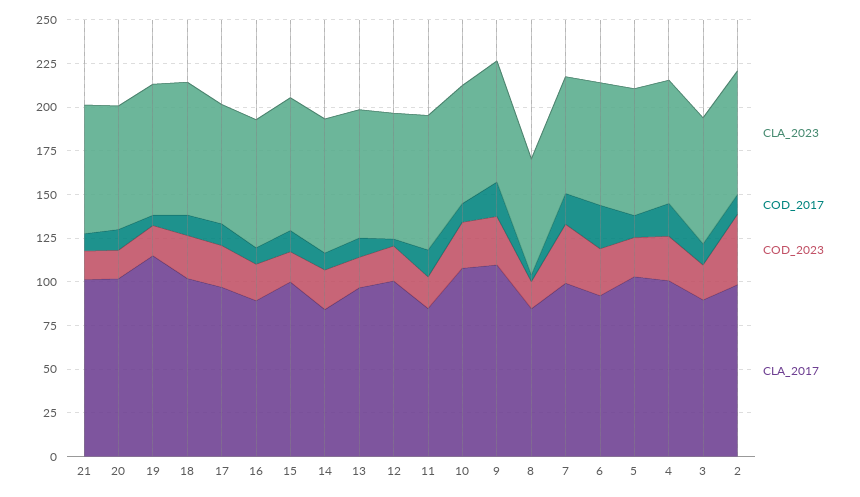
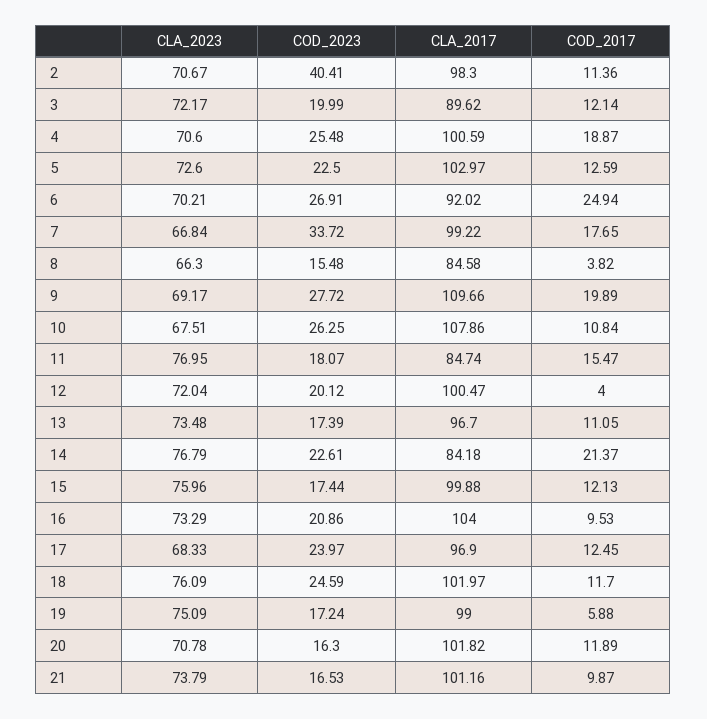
  {
    "CLA_2023": {
      "21": 73.79,
      "20": 70.78,
      "19": 75.09,
      "18": 76.09,
      "17": 68.33,
      "16": 73.29,
      "15": 75.96,
      "14": 76.79,
      "13": 73.48,
      "12": 72.04,
      "11": 76.95,
      "10": 67.51,
      "9": 69.17,
      "8": 66.3,
      "7": 66.84,
      "6": 70.21,
      "5": 72.6,
      "4": 70.6,
      "3": 72.17,
      "2": 70.67
    },
    "COD_2017": {
      "21": 9.87,
      "20": 11.89,
      "19": 5.88,
      "18": 11.7,
      "17": 12.45,
      "16": 9.53,
      "15": 12.13,
-     "14": 10,
+     "14": 21.37,
      "13": 11.05,
      "12": 4,
      "11": 15.47,
      "10": 10.84,
      "9": 19.89,
      "8": 3.82,
      "7": 17.65,
      "6": 24.94,
      "5": 12.59,
      "4": 18.87,
      "3": 12.14,
      "2": 11.36
    },
    "COD_2023": {
      "21": 16.53,
      "20": 16.3,
      "19": 17.24,
      "18": 24.59,
      "17": 23.97,
      "16": 20.86,
      "15": 17.44,
      "14": 22.61,
      "13": 17.39,
      "12": 20.12,
      "11": 18.07,
      "10": 26.25,
      "9": 27.72,
      "8": 15.48,
      "7": 33.72,
      "6": 26.91,
      "5": 22.5,
      "4": 25.48,
      "3": 19.99,
      "2": 40.41
    },
    "CLA_2017": {
      "21": 101.16,
      "20": 101.82,
-     "19": 115,
+     "19": 99,
      "18": 101.97,
      "17": 96.9,
-     "16": 90,
+     "16": 104,
      "15": 99.88,
      "14": 84.18,
      "13": 96.7,
      "12": 100.47,
      "11": 84.74,
      "10": 107.86,
      "9": 109.66,
      "8": 84.58,
      "7": 99.22,
      "6": 92.02,
      "5": 102.97,
      "4": 100.59,
      "3": 89.62,
      "2": 98.3
    }
  }

